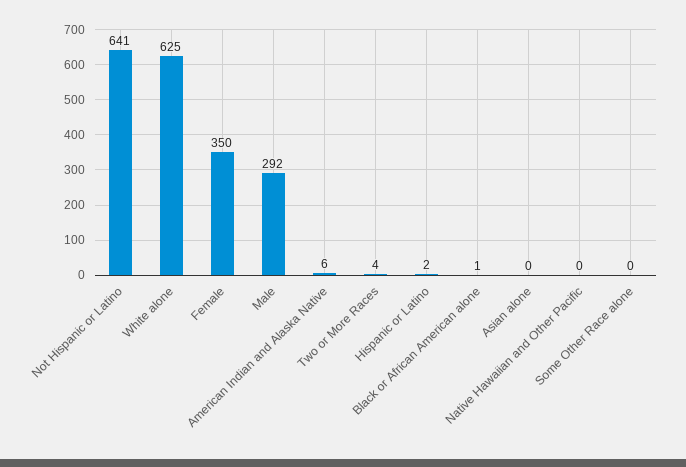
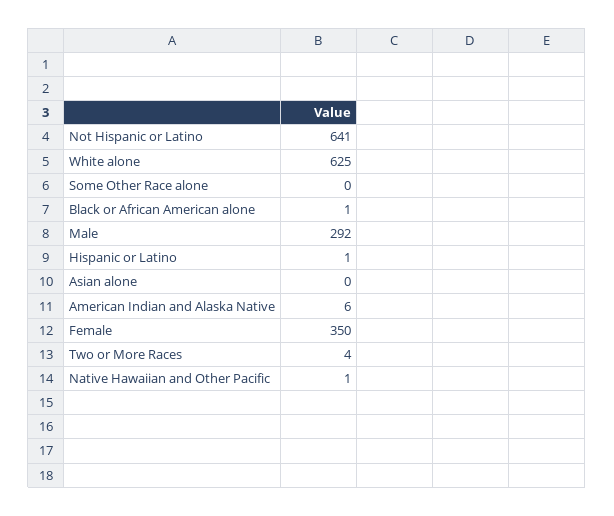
  {
    "Not Hispanic or Latino": 641,
    "White alone": 625,
    "Female": 350,
    "Male": 292,
    "American Indian and Alaska Native": 6,
    "Two or More Races": 4,
-   "Hispanic or Latino": 2,
+   "Hispanic or Latino": 1,
    "Black or African American alone": 1,
    "Asian alone": 0,
-   "Native Hawaiian and Other Pacific": 0,
+   "Native Hawaiian and Other Pacific": 1,
    "Some Other Race alone": 0
  }

